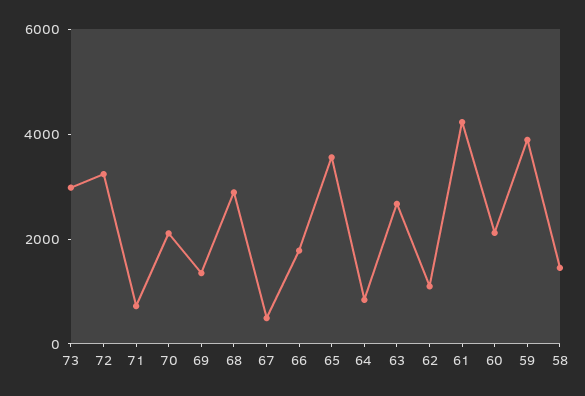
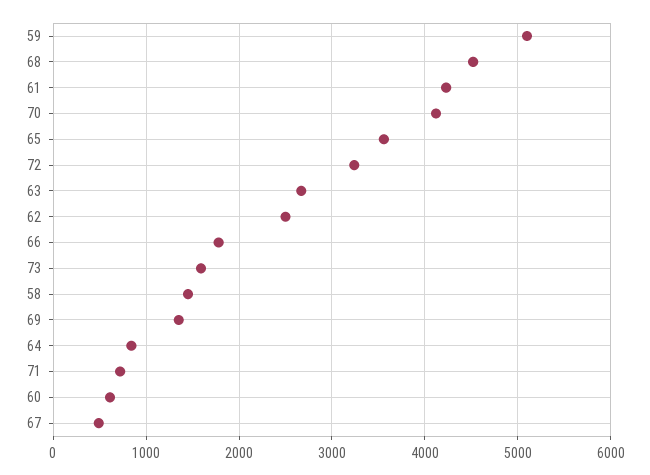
  {
-   "73": 3000,
+   "73": 1600,
    "72": 3200,
    "71": 700,
-   "70": 2000,
+   "70": 4100,
    "69": 1400,
-   "68": 3000,
+   "68": 4500,
    "67": 500,
    "66": 1800,
    "65": 3600,
    "64": 800,
    "63": 2700,
-   "62": 1000,
+   "62": 2500,
    "61": 4200,
-   "60": 2000,
+   "60": 600,
-   "59": 4000,
+   "59": 5100,
    "58": 1500
  }

